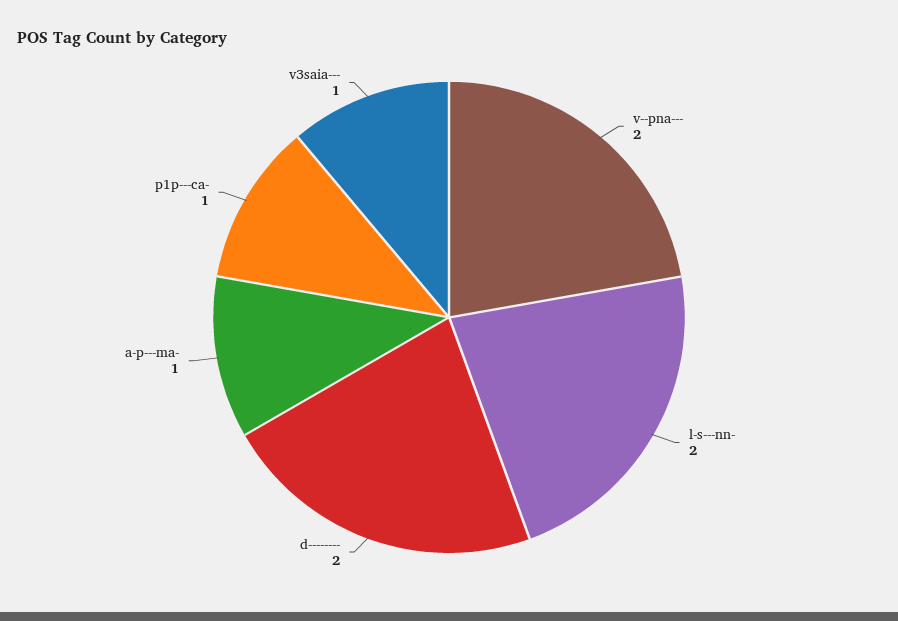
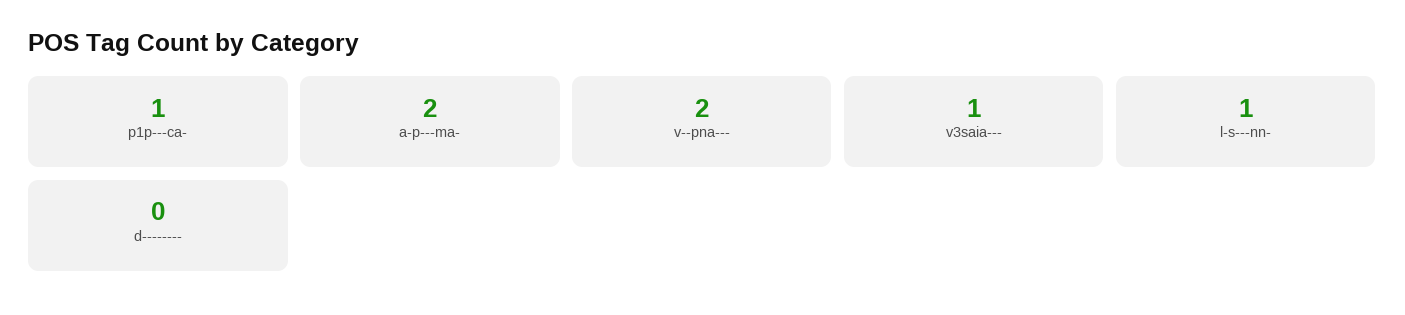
  {
    "v--pna---": 2,
-   "l-s---nn-": 2,
+   "l-s---nn-": 1,
-   "d--------": 2,
+   "d--------": 0,
-   "a-p---ma-": 1,
+   "a-p---ma-": 2,
    "p1p---ca-": 1,
    "v3saia---": 1
  }

